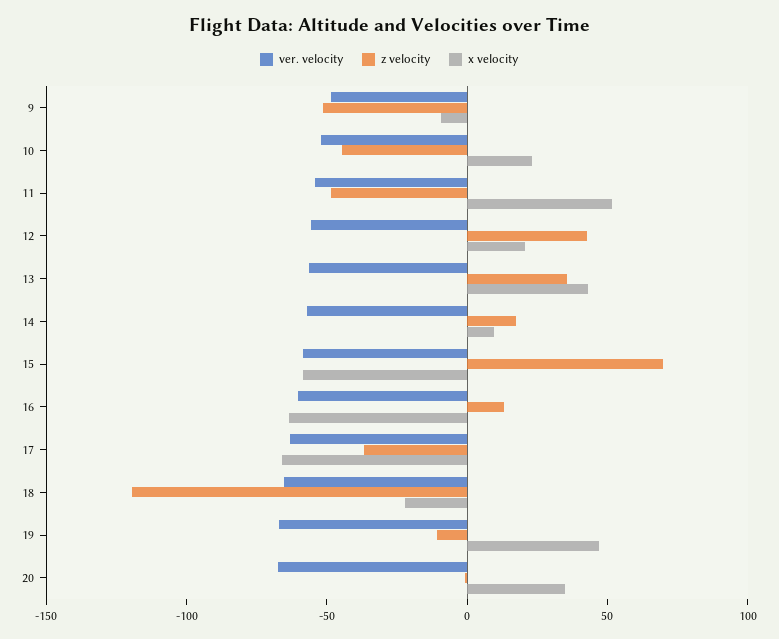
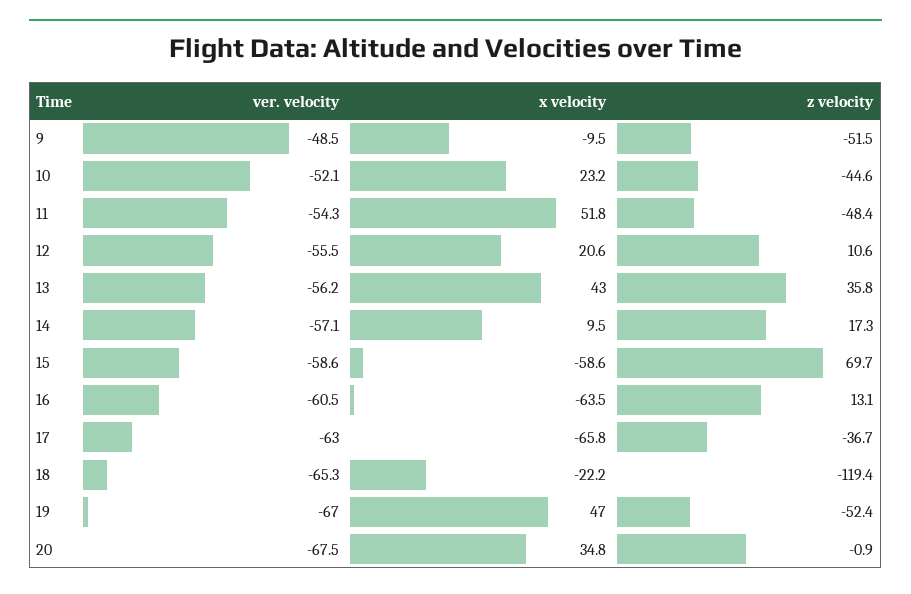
  {
    "ver. velocity": {
      "9": -48.5,
      "10": -52.1,
      "11": -54.3,
      "12": -55.5,
      "13": -56.2,
      "14": -57.1,
      "15": -58.6,
      "16": -60.5,
      "17": -63,
      "18": -65.3,
      "19": -67,
      "20": -67.5
    },
    "z velocity": {
      "9": -51.5,
      "10": -44.6,
      "11": -48.4,
-     "12": 40,
+     "12": 10.6,
      "13": 35.8,
      "14": 17.3,
      "15": 69.7,
      "16": 13.1,
      "17": -36.7,
      "18": -119.4,
-     "19": -10,
+     "19": -52.4,
      "20": -0.9
    },
    "x velocity": {
      "9": -9.5,
      "10": 23.2,
      "11": 51.8,
      "12": 20.6,
      "13": 43,
      "14": 9.5,
      "15": -58.6,
      "16": -63.5,
      "17": -65.8,
      "18": -22.2,
      "19": 47,
      "20": 34.8
    }
  }

